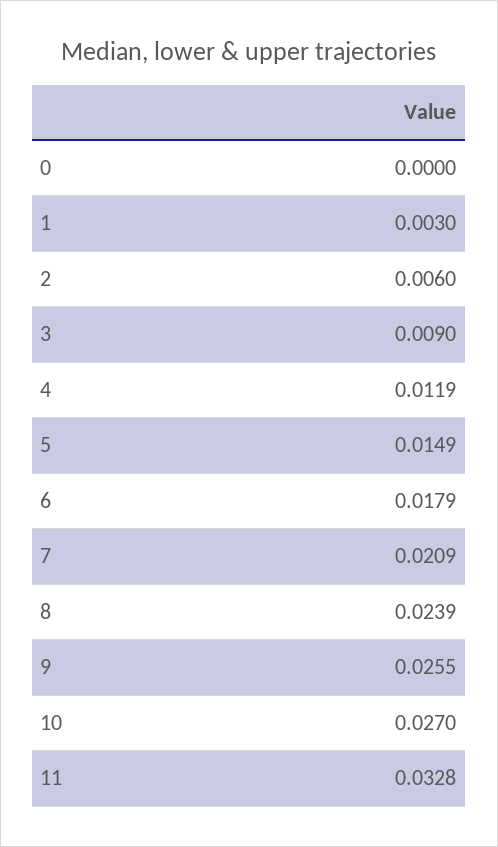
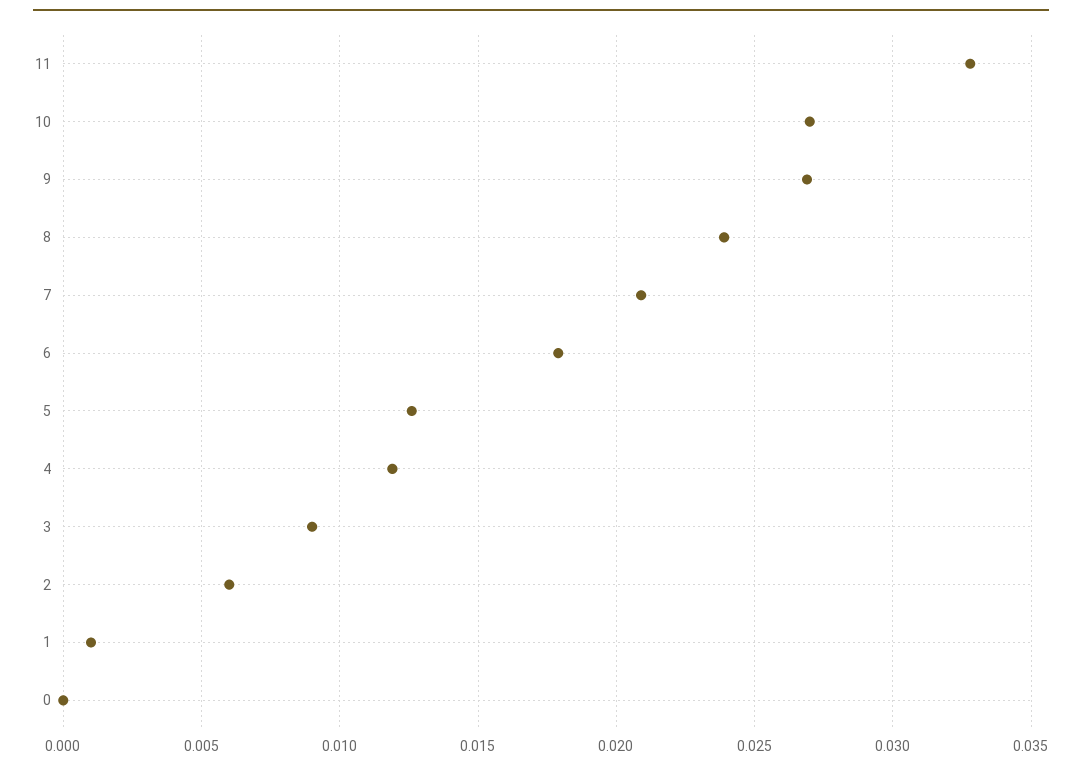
  {
    "0": 0,
-   "1": 0.003,
+   "1": 0.001,
    "2": 0.006,
    "3": 0.009,
    "4": 0.0119,
-   "5": 0.0149,
+   "5": 0.0125,
    "6": 0.0179,
    "7": 0.0209,
    "8": 0.0239,
-   "9": 0.0255,
+   "9": 0.027,
    "10": 0.027,
    "11": 0.0328
  }

